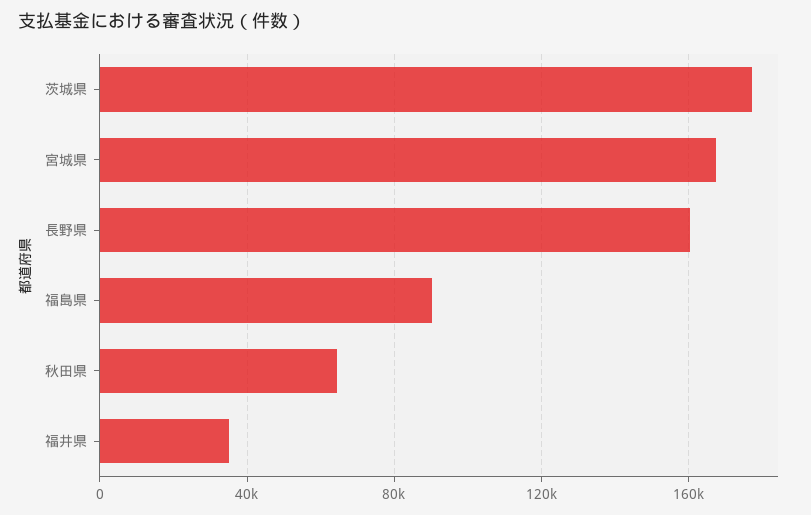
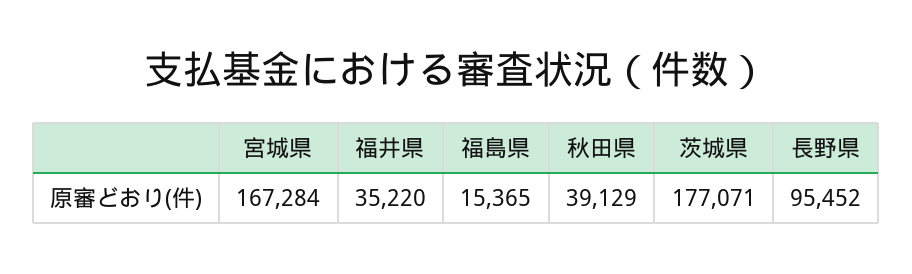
  {
    "茨城県": 177071,
    "宮城県": 167284,
-   "長野県": 160000,
+   "長野県": 95452,
-   "福島県": 90000,
+   "福島県": 15365,
-   "秋田県": 65000,
+   "秋田県": 39129,
    "福井県": 35220
  }

